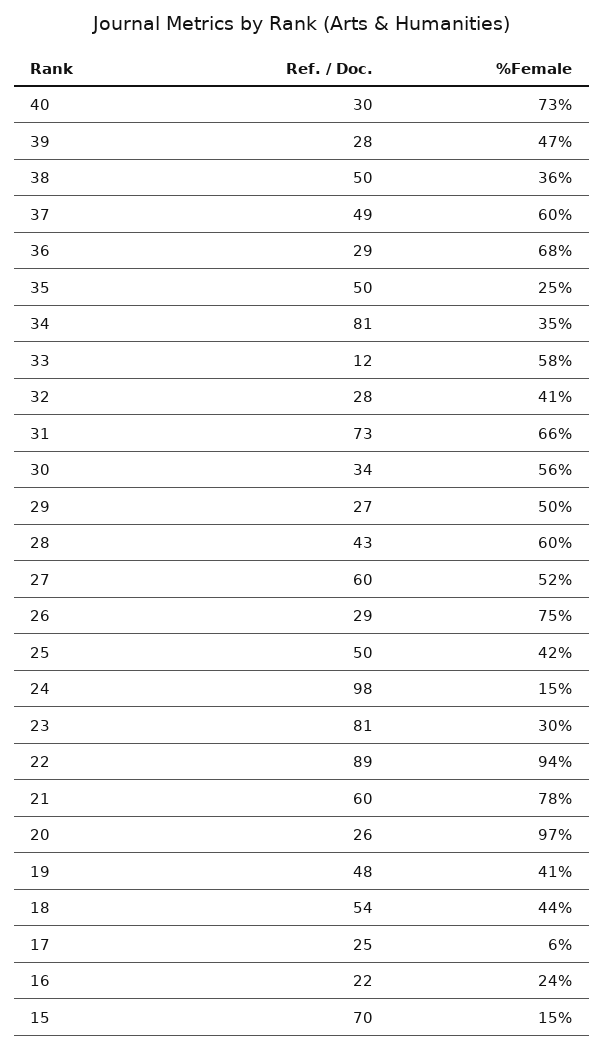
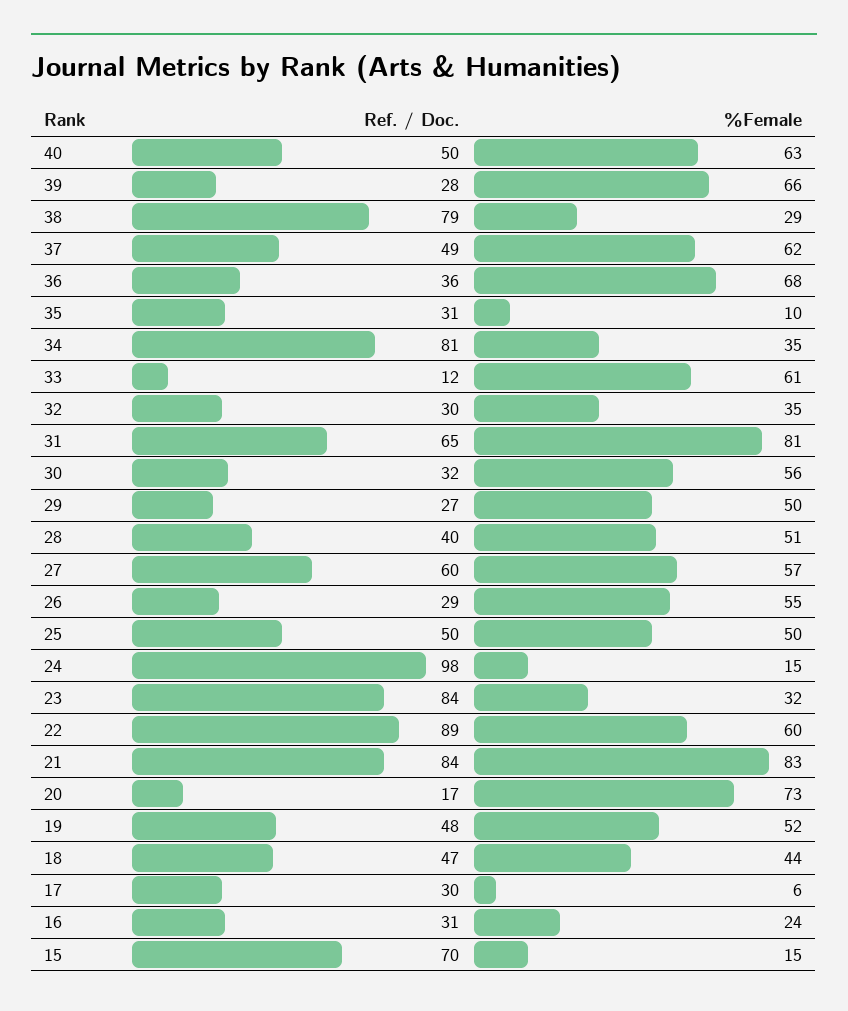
  {
    "Ref. / Doc.": {
-     "40": 30,
+     "40": 50,
      "39": 28,
-     "38": 50,
+     "38": 79,
      "37": 49,
-     "36": 29,
+     "36": 36,
-     "35": 50,
+     "35": 31,
      "34": 81,
      "33": 12,
-     "32": 28,
+     "32": 30,
-     "31": 73,
+     "31": 65,
-     "30": 34,
+     "30": 32,
      "29": 27,
-     "28": 43,
+     "28": 40,
      "27": 60,
      "26": 29,
      "25": 50,
      "24": 98,
-     "23": 81,
+     "23": 84,
      "22": 89,
-     "21": 60,
+     "21": 84,
-     "20": 26,
+     "20": 17,
      "19": 48,
-     "18": 54,
+     "18": 47,
-     "17": 25,
+     "17": 30,
-     "16": 22,
+     "16": 31,
      "15": 70
    },
    "%Female": {
-     "40": 73,
+     "40": 63,
-     "39": 47,
+     "39": 66,
-     "38": 36,
+     "38": 29,
-     "37": 60,
+     "37": 62,
      "36": 68,
-     "35": 25,
+     "35": 10,
      "34": 35,
-     "33": 58,
+     "33": 61,
-     "32": 41,
+     "32": 35,
-     "31": 66,
+     "31": 81,
      "30": 56,
      "29": 50,
-     "28": 60,
+     "28": 51,
-     "27": 52,
+     "27": 57,
-     "26": 75,
+     "26": 55,
-     "25": 42,
+     "25": 50,
      "24": 15,
-     "23": 30,
+     "23": 32,
-     "22": 94,
+     "22": 60,
-     "21": 78,
+     "21": 83,
-     "20": 97,
+     "20": 73,
-     "19": 41,
+     "19": 52,
      "18": 44,
      "17": 6,
      "16": 24,
      "15": 15
    }
  }

